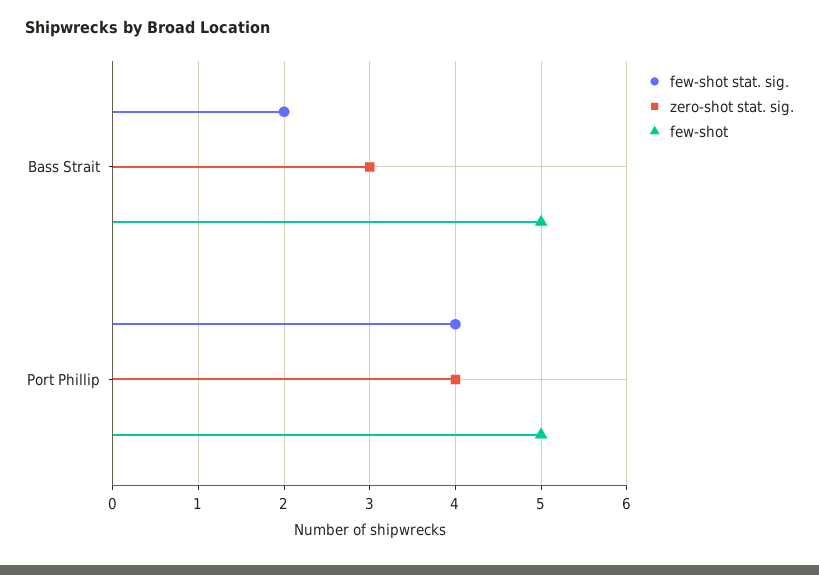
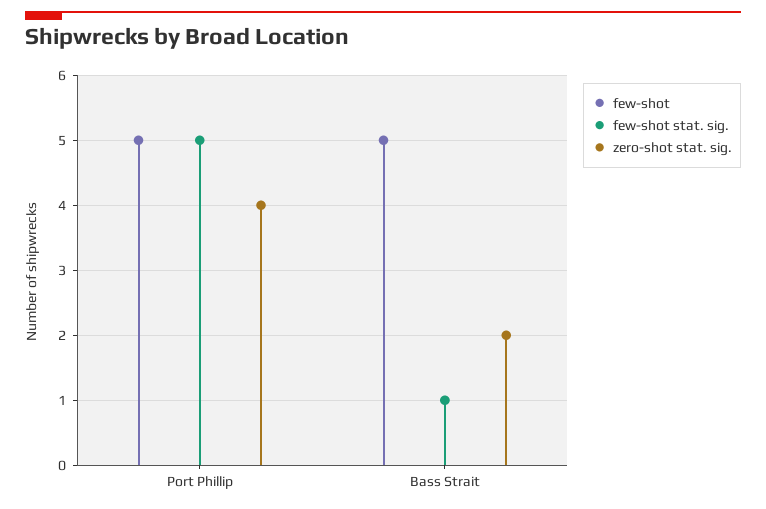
  {
    "few-shot stat. sig.": {
-     "Bass Strait": 2,
+     "Bass Strait": 1,
-     "Port Phillip": 4
+     "Port Phillip": 5
    },
    "zero-shot stat. sig.": {
-     "Bass Strait": 3,
+     "Bass Strait": 2,
      "Port Phillip": 4
    },
    "few-shot": {
      "Bass Strait": 5,
      "Port Phillip": 5
    }
  }

